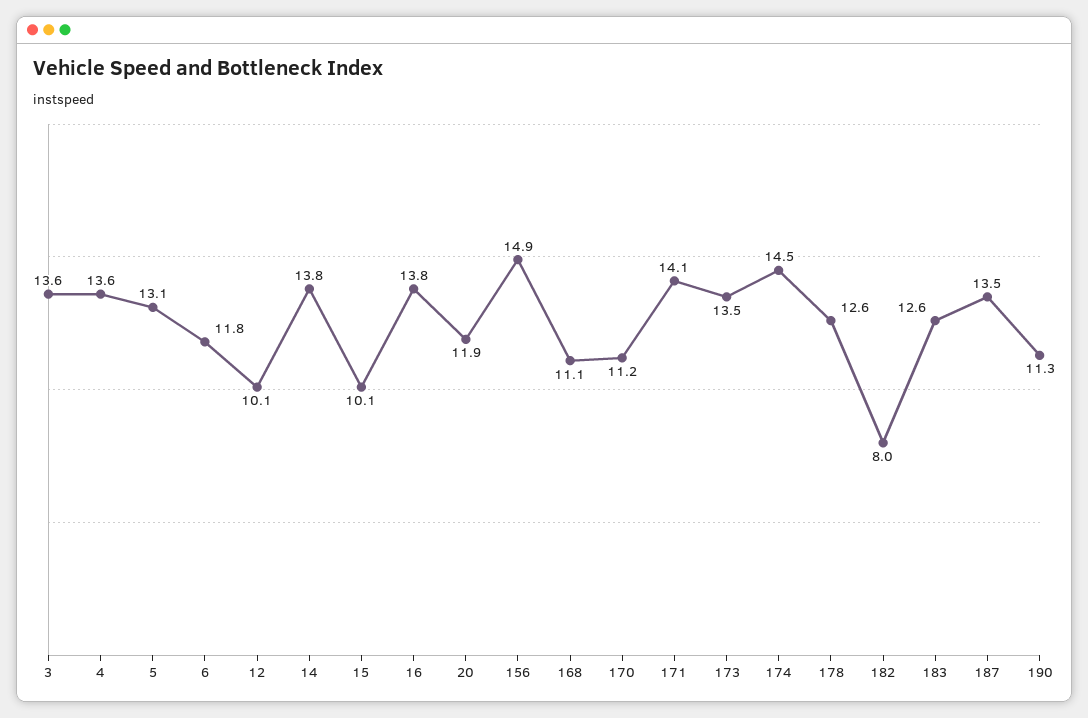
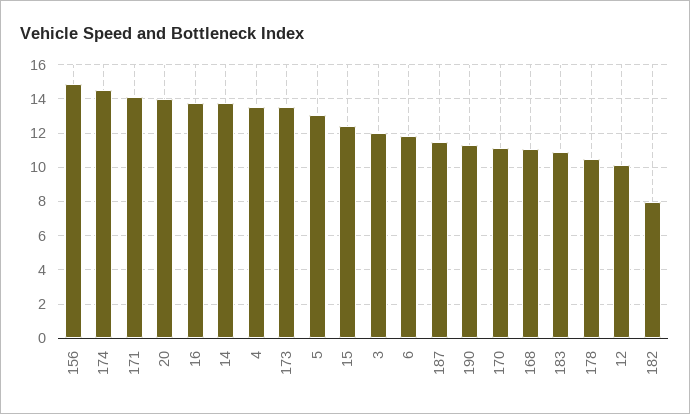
  {
-   "3": 13.6,
+   "3": 12,
    "4": 13.6,
    "5": 13.1,
    "6": 11.8,
    "12": 10.1,
    "14": 13.8,
-   "15": 10.1,
+   "15": 12.5,
    "16": 13.8,
-   "20": 11.9,
+   "20": 14,
    "156": 14.9,
    "168": 11.1,
    "170": 11.2,
    "171": 14.1,
    "173": 13.5,
    "174": 14.5,
-   "178": 12.6,
+   "178": 10.5,
    "182": 8,
-   "183": 12.6,
+   "183": 11,
-   "187": 13.5,
+   "187": 11.5,
    "190": 11.3
  }

